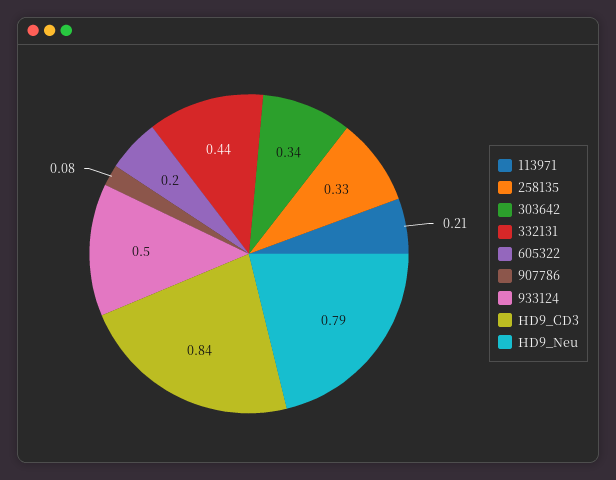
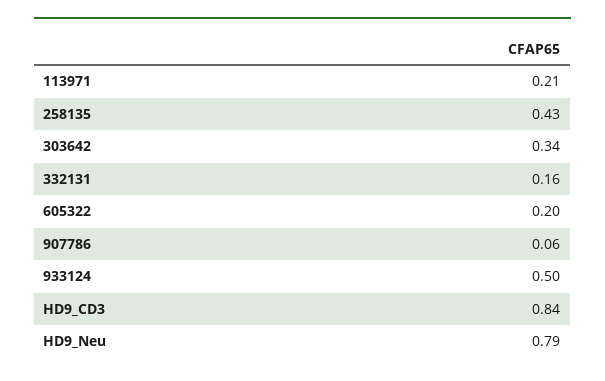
  {
    "113971": 0.21,
-   "258135": 0.33,
+   "258135": 0.43,
    "303642": 0.34,
-   "332131": 0.44,
+   "332131": 0.16,
    "605322": 0.2,
-   "907786": 0.08,
+   "907786": 0.06,
    "933124": 0.5,
    "HD9_CD3": 0.84,
    "HD9_Neu": 0.79
  }

